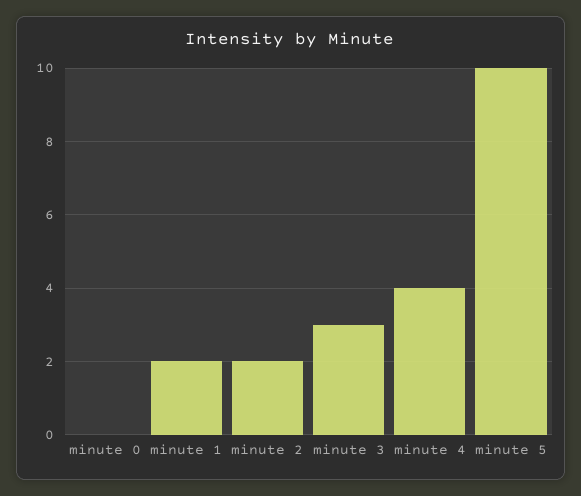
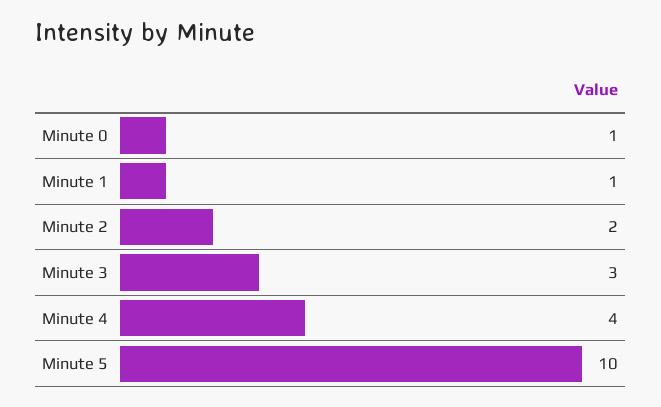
  {
-   "minute 0": 0,
+   "minute 0": 1,
-   "minute 1": 2,
+   "minute 1": 1,
    "minute 2": 2,
    "minute 3": 3,
    "minute 4": 4,
    "minute 5": 10
  }

